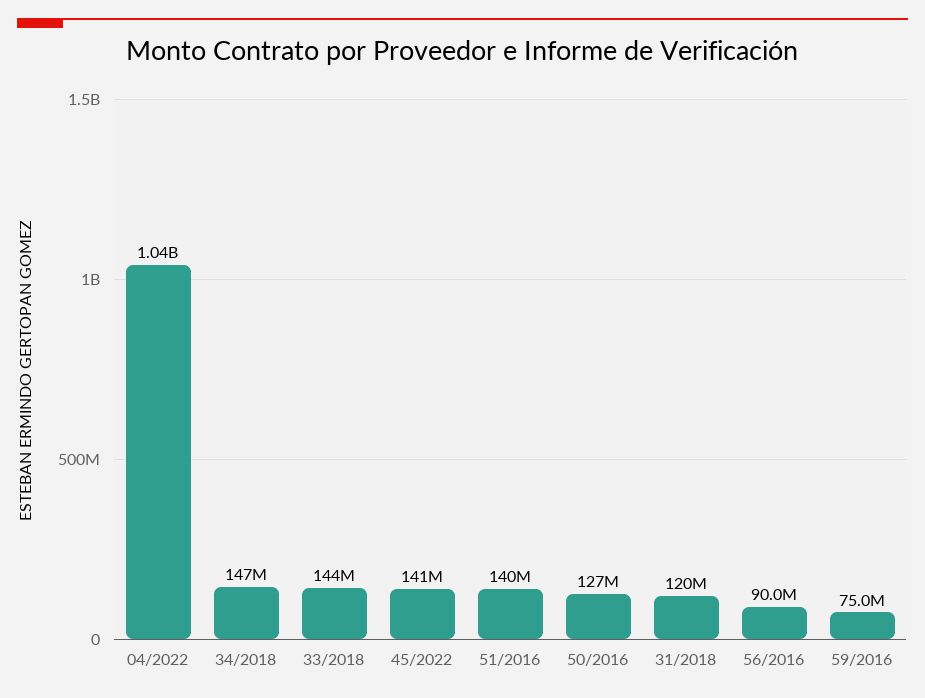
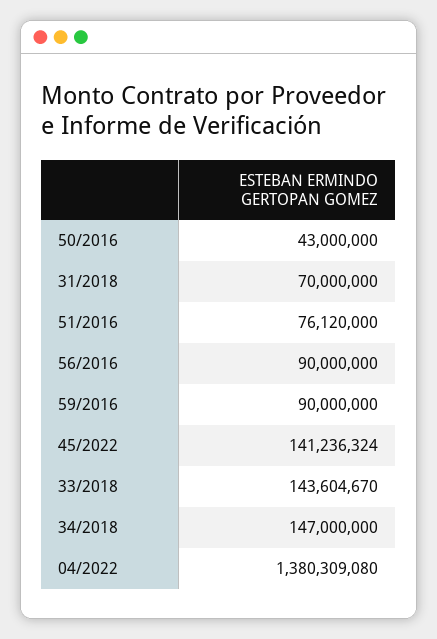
  {
-   "04/2022": 1040000000,
+   "04/2022": 1380309080,
    "34/2018": 147000000,
    "33/2018": 143604670,
    "45/2022": 141236324,
-   "51/2016": 140000000,
+   "51/2016": 76120000,
-   "50/2016": 127000000,
+   "50/2016": 43000000,
-   "31/2018": 120000000,
+   "31/2018": 70000000,
    "56/2016": 90000000,
-   "59/2016": 75000000
+   "59/2016": 90000000
  }

